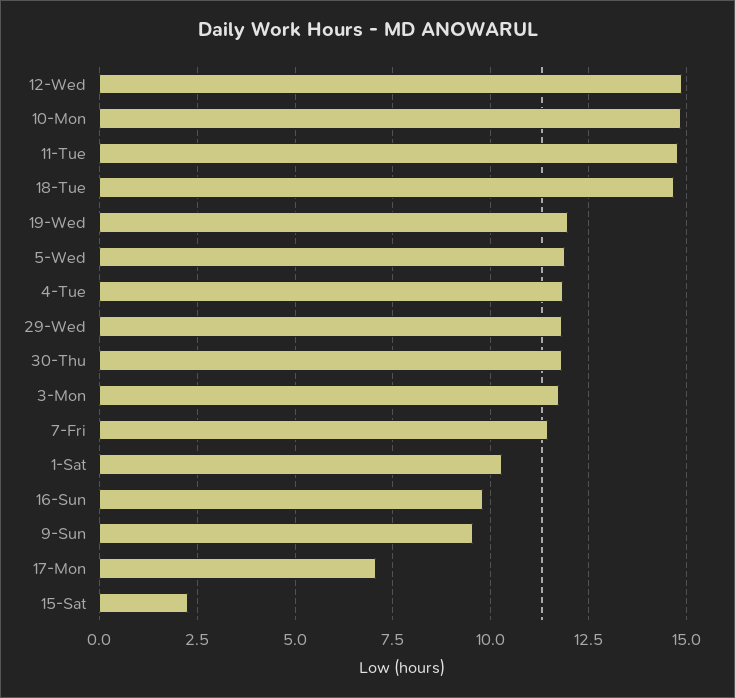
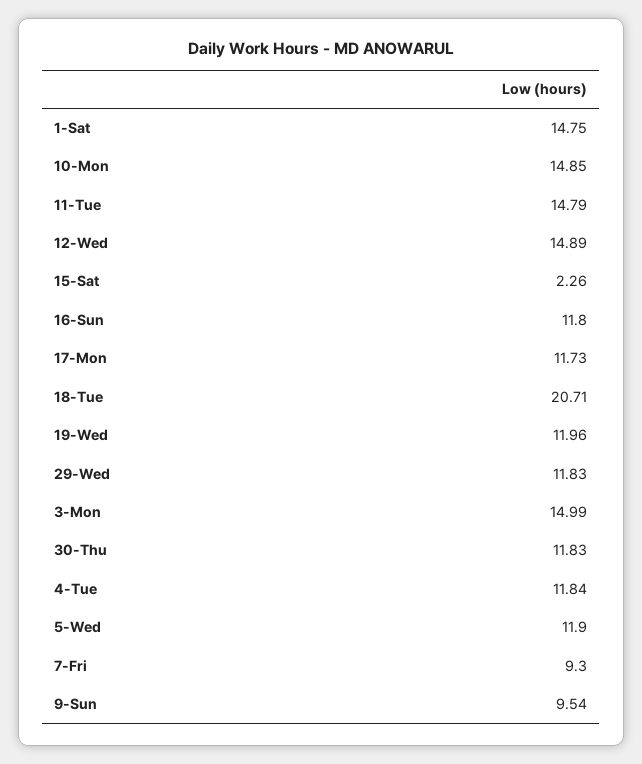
  {
    "12-Wed": 14.89,
    "10-Mon": 14.85,
    "11-Tue": 14.79,
-   "18-Tue": 14.75,
+   "18-Tue": 20.71,
    "19-Wed": 11.96,
    "5-Wed": 11.9,
    "4-Tue": 11.84,
    "29-Wed": 11.83,
    "30-Thu": 11.83,
-   "3-Mon": 11.75,
+   "3-Mon": 14.99,
-   "7-Fri": 11.5,
+   "7-Fri": 9.3,
-   "1-Sat": 10.25,
+   "1-Sat": 14.75,
-   "16-Sun": 9.75,
+   "16-Sun": 11.8,
    "9-Sun": 9.54,
-   "17-Mon": 7,
+   "17-Mon": 11.73,
    "15-Sat": 2.26
  }

